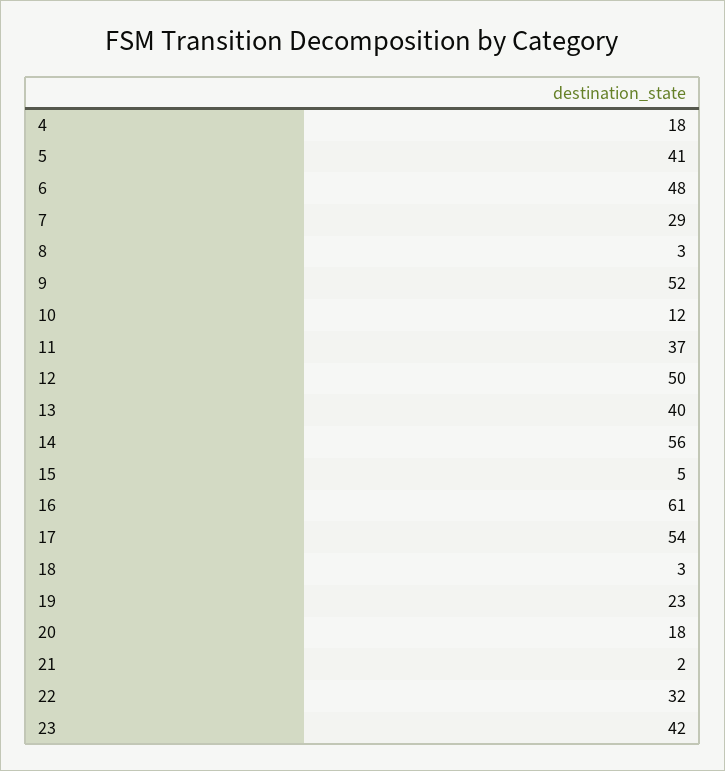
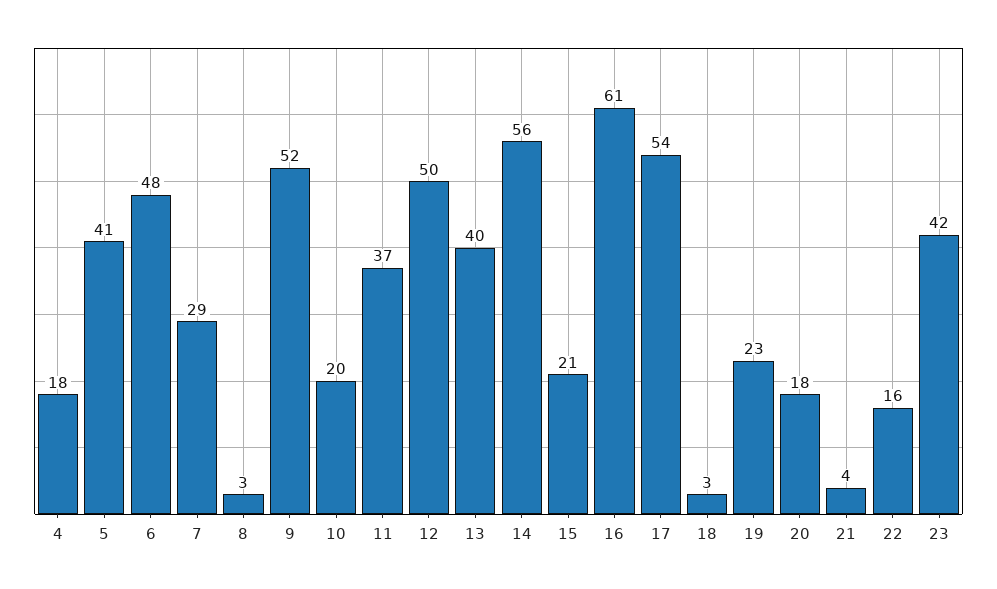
  {
    "4": 18,
    "5": 41,
    "6": 48,
    "7": 29,
    "8": 3,
    "9": 52,
-   "10": 12,
+   "10": 20,
    "11": 37,
    "12": 50,
    "13": 40,
    "14": 56,
-   "15": 5,
+   "15": 21,
    "16": 61,
    "17": 54,
    "18": 3,
    "19": 23,
    "20": 18,
-   "21": 2,
+   "21": 4,
-   "22": 32,
+   "22": 16,
    "23": 42
  }

